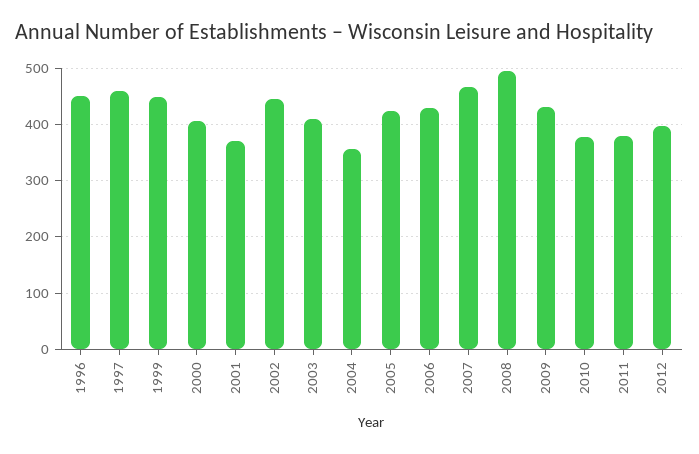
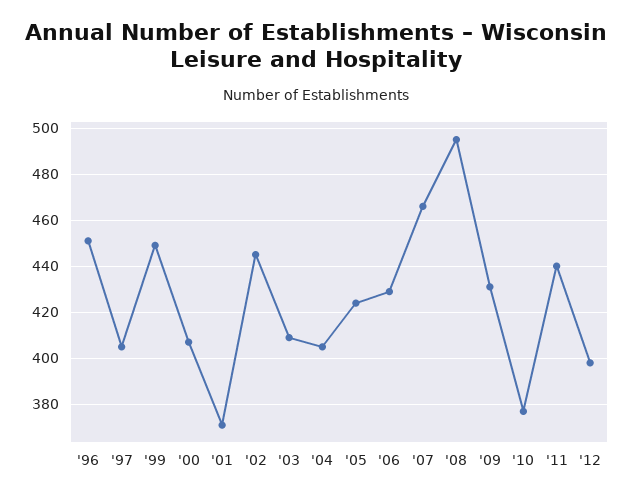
  {
    "1996": 450,
-   "1997": 460,
+   "1997": 405,
    "1999": 450,
    "2000": 405,
    "2001": 370,
    "2002": 445,
    "2003": 410,
-   "2004": 360,
+   "2004": 405,
    "2005": 425,
    "2006": 430,
    "2007": 465,
    "2008": 495,
    "2009": 430,
    "2010": 375,
-   "2011": 380,
+   "2011": 440,
    "2012": 400
  }

